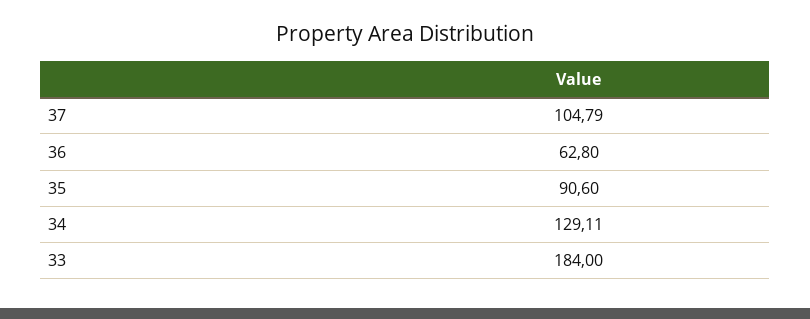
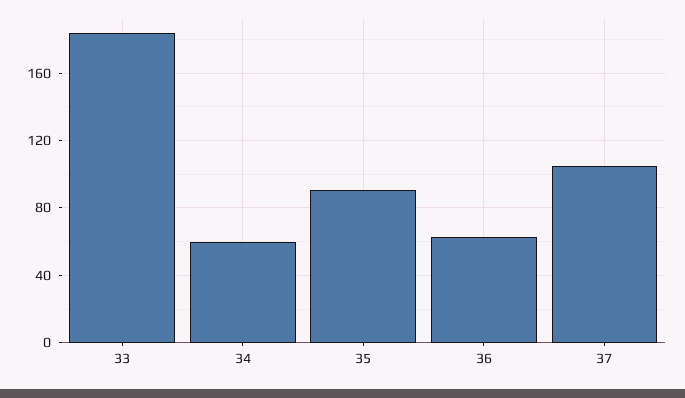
  {
    "37": 104.79,
    "36": 62.8,
    "35": 90.6,
-   "34": 129.11,
+   "34": 60,
    "33": 184
  }

